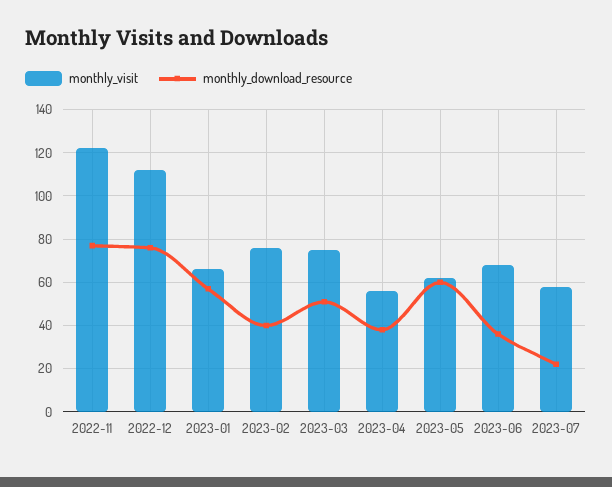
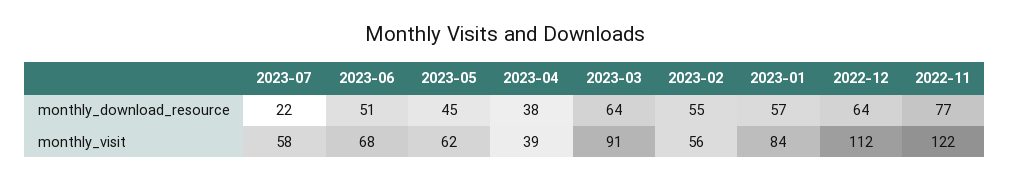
  {
    "monthly_visit": {
      "2022-11": 122,
      "2022-12": 112,
-     "2023-01": 65,
+     "2023-01": 84,
-     "2023-02": 75,
+     "2023-02": 56,
-     "2023-03": 75,
+     "2023-03": 91,
-     "2023-04": 55,
+     "2023-04": 39,
      "2023-05": 62,
      "2023-06": 68,
      "2023-07": 58
    },
    "monthly_download_resource": {
      "2022-11": 77,
-     "2022-12": 75,
+     "2022-12": 64,
      "2023-01": 57,
-     "2023-02": 40,
+     "2023-02": 55,
-     "2023-03": 50,
+     "2023-03": 64,
      "2023-04": 38,
-     "2023-05": 60,
+     "2023-05": 45,
-     "2023-06": 35,
+     "2023-06": 51,
      "2023-07": 22
    }
  }

